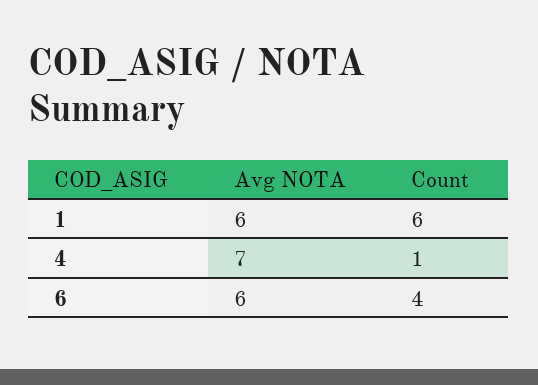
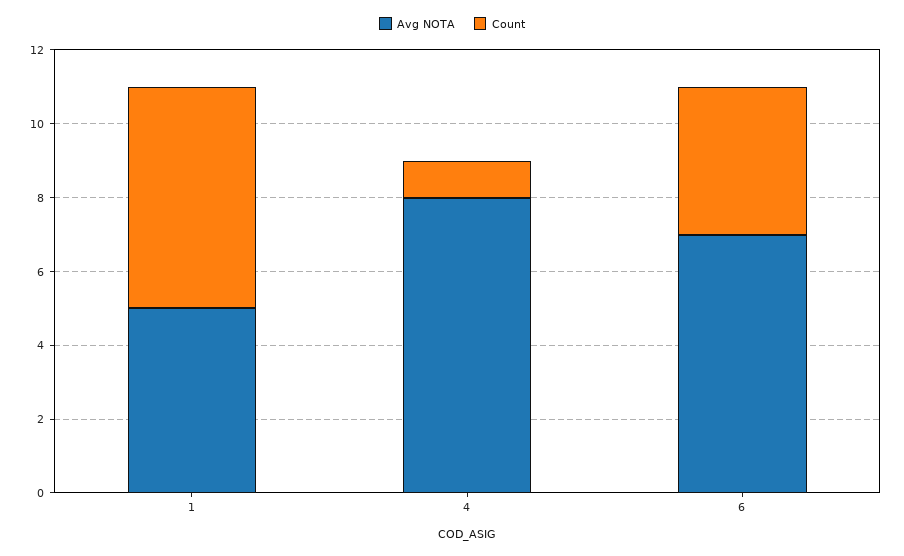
  {
    "Avg NOTA": {
-     "1": 6,
+     "1": 5,
-     "4": 7,
+     "4": 8,
-     "6": 6
+     "6": 7
    },
    "Count": {
      "1": 6,
      "4": 1,
      "6": 4
    }
  }

